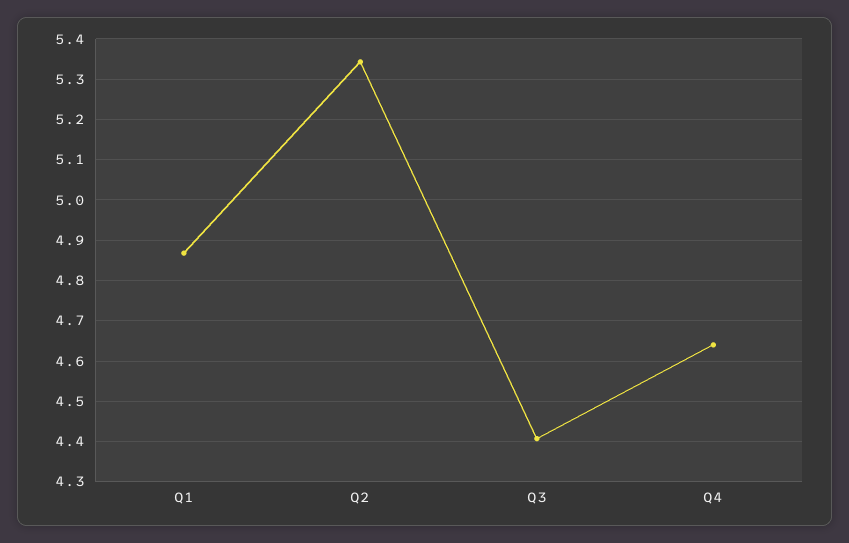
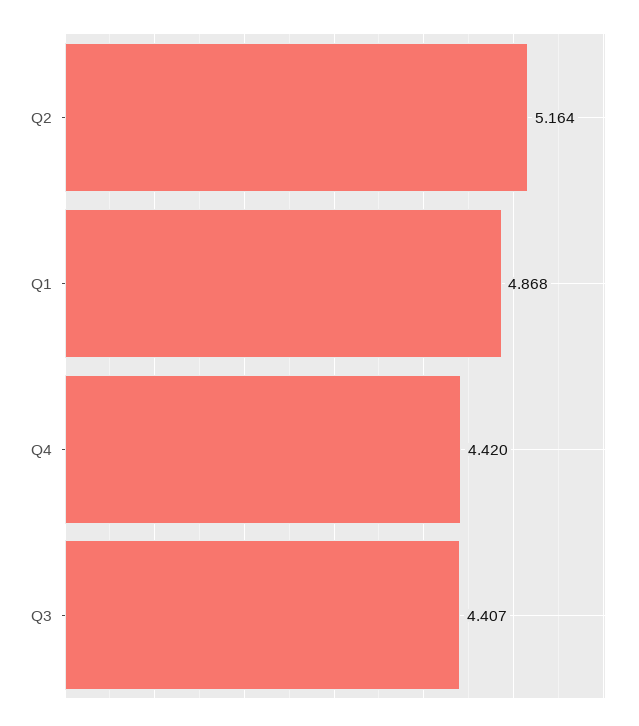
  {
    "Q1": 4.868,
-   "Q2": 5.34,
+   "Q2": 5.164,
    "Q3": 4.407,
-   "Q4": 4.64
+   "Q4": 4.42
  }

